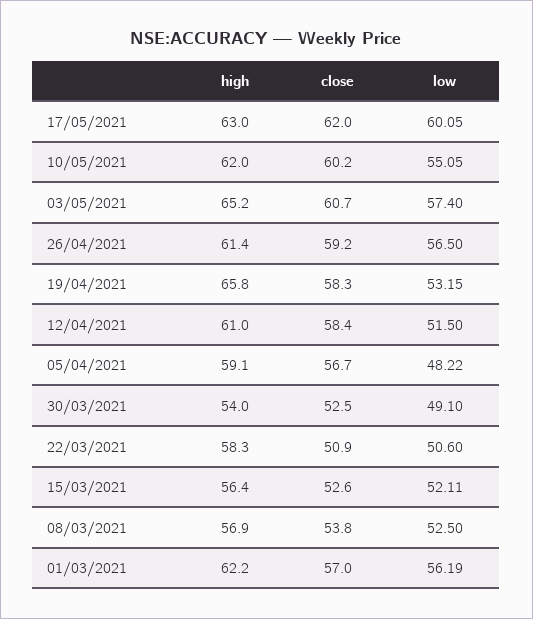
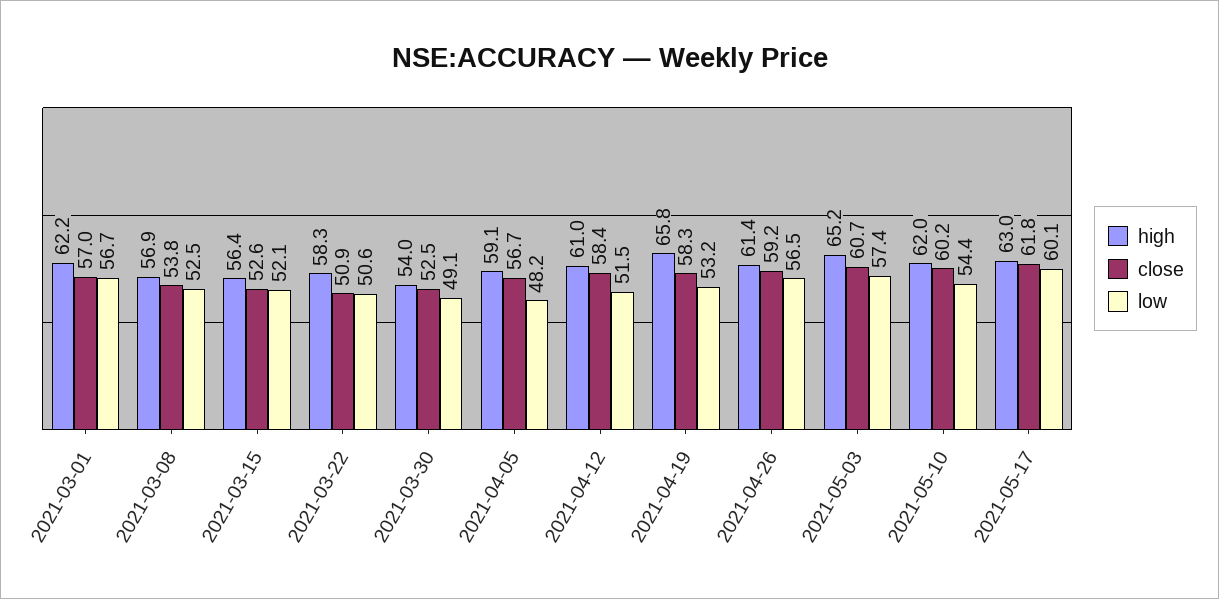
  {
    "high": {
      "17/05/2021": 63,
      "10/05/2021": 62,
      "03/05/2021": 65.2,
      "26/04/2021": 61.4,
      "19/04/2021": 65.8,
      "12/04/2021": 61,
      "05/04/2021": 59.1,
      "30/03/2021": 54,
      "22/03/2021": 58.3,
      "15/03/2021": 56.4,
      "08/03/2021": 56.9,
      "01/03/2021": 62.2
    },
    "close": {
-     "17/05/2021": 62,
+     "17/05/2021": 61.8,
      "10/05/2021": 60.2,
      "03/05/2021": 60.7,
      "26/04/2021": 59.2,
      "19/04/2021": 58.3,
      "12/04/2021": 58.4,
      "05/04/2021": 56.7,
      "30/03/2021": 52.5,
      "22/03/2021": 50.9,
      "15/03/2021": 52.6,
      "08/03/2021": 53.8,
      "01/03/2021": 57
    },
    "low": {
      "17/05/2021": 60.05,
-     "10/05/2021": 55.05,
+     "10/05/2021": 54.4,
      "03/05/2021": 57.4,
      "26/04/2021": 56.5,
      "19/04/2021": 53.15,
      "12/04/2021": 51.5,
      "05/04/2021": 48.22,
      "30/03/2021": 49.1,
      "22/03/2021": 50.6,
      "15/03/2021": 52.11,
      "08/03/2021": 52.5,
-     "01/03/2021": 56.19
+     "01/03/2021": 56.7
    }
  }

